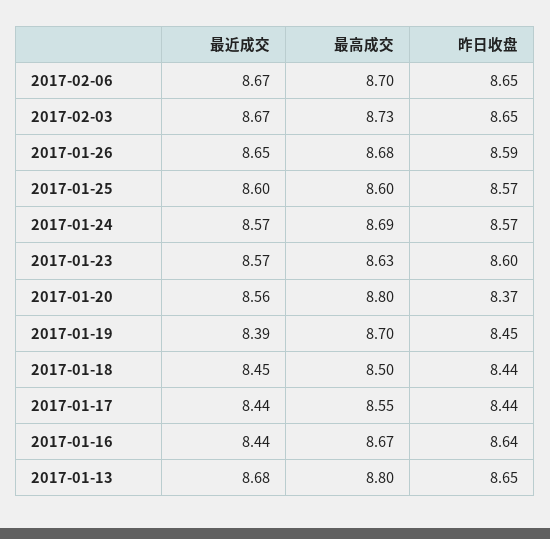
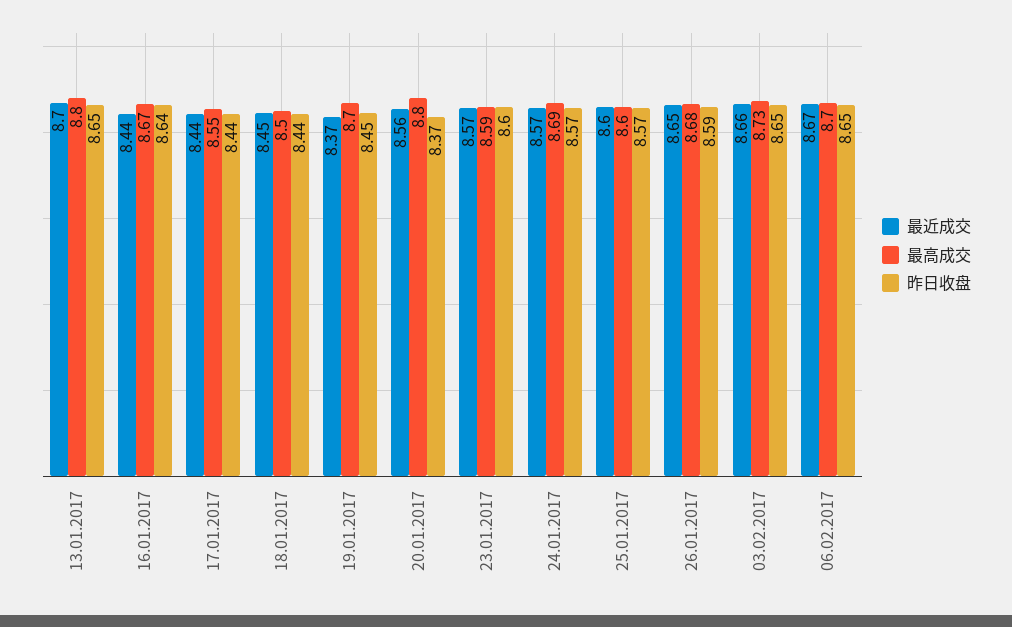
  {
    "最近成交": {
      "2017-02-06": 8.67,
-     "2017-02-03": 8.67,
+     "2017-02-03": 8.66,
      "2017-01-26": 8.65,
      "2017-01-25": 8.6,
      "2017-01-24": 8.57,
      "2017-01-23": 8.57,
      "2017-01-20": 8.56,
-     "2017-01-19": 8.39,
+     "2017-01-19": 8.37,
      "2017-01-18": 8.45,
      "2017-01-17": 8.44,
      "2017-01-16": 8.44,
-     "2017-01-13": 8.68
+     "2017-01-13": 8.7
    },
    "最高成交": {
      "2017-02-06": 8.7,
      "2017-02-03": 8.73,
      "2017-01-26": 8.68,
      "2017-01-25": 8.6,
      "2017-01-24": 8.69,
-     "2017-01-23": 8.63,
+     "2017-01-23": 8.59,
      "2017-01-20": 8.8,
      "2017-01-19": 8.7,
      "2017-01-18": 8.5,
      "2017-01-17": 8.55,
      "2017-01-16": 8.67,
      "2017-01-13": 8.8
    },
    "昨日收盘": {
      "2017-02-06": 8.65,
      "2017-02-03": 8.65,
      "2017-01-26": 8.59,
      "2017-01-25": 8.57,
      "2017-01-24": 8.57,
      "2017-01-23": 8.6,
      "2017-01-20": 8.37,
      "2017-01-19": 8.45,
      "2017-01-18": 8.44,
      "2017-01-17": 8.44,
      "2017-01-16": 8.64,
      "2017-01-13": 8.65
    }
  }

